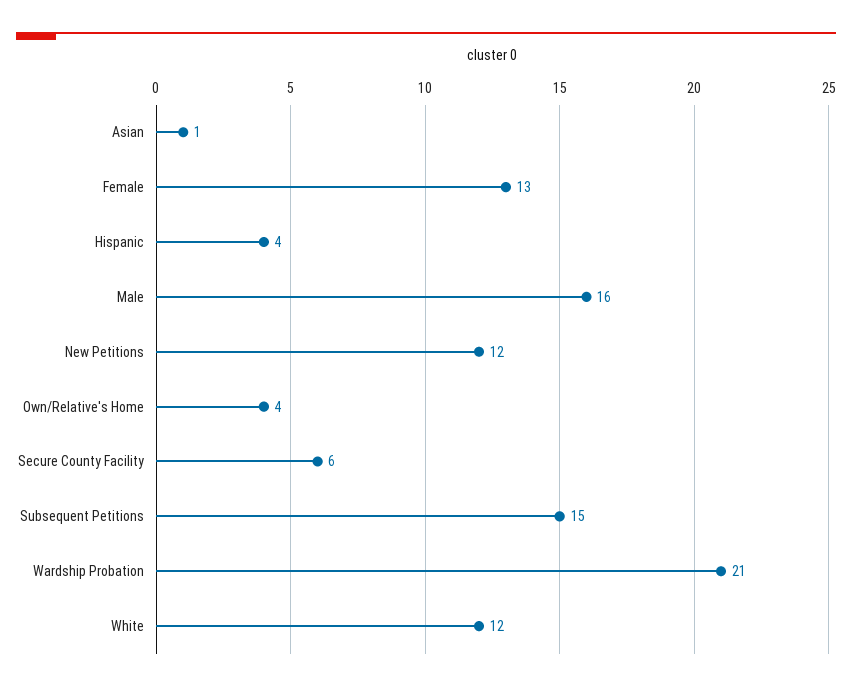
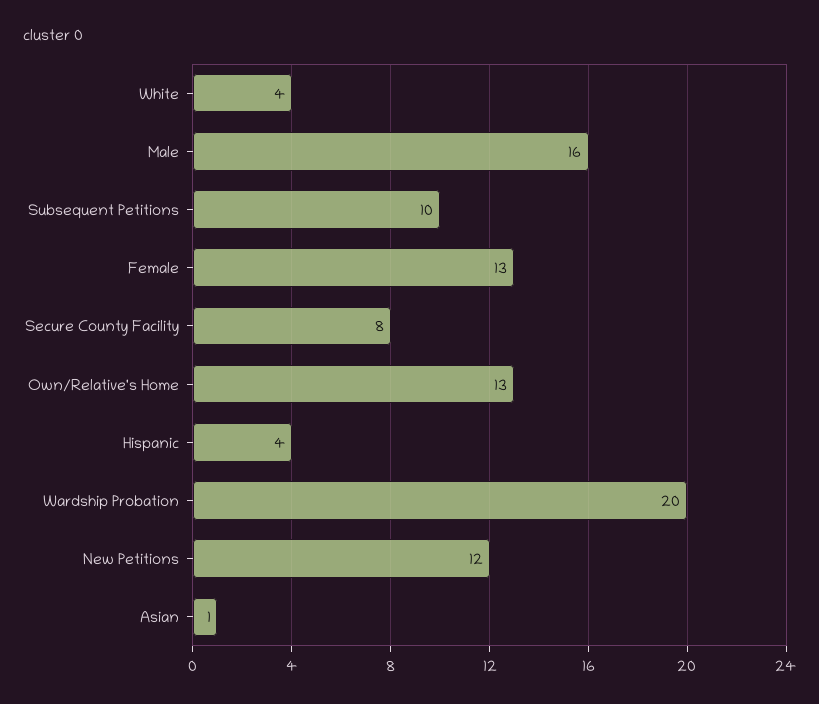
  {
    "Asian": 1,
    "Female": 13,
    "Hispanic": 4,
    "Male": 16,
    "New Petitions": 12,
-   "Own/Relative's Home": 4,
+   "Own/Relative's Home": 13,
-   "Secure County Facility": 6,
+   "Secure County Facility": 8,
-   "Subsequent Petitions": 15,
+   "Subsequent Petitions": 10,
-   "Wardship Probation": 21,
+   "Wardship Probation": 20,
-   "White": 12
+   "White": 4
  }

